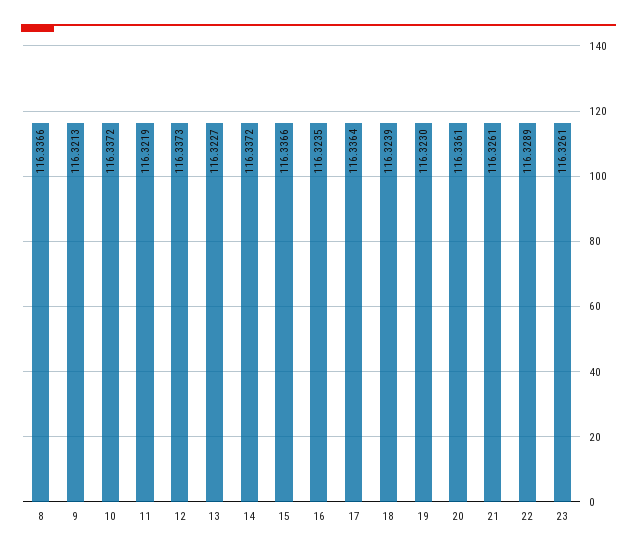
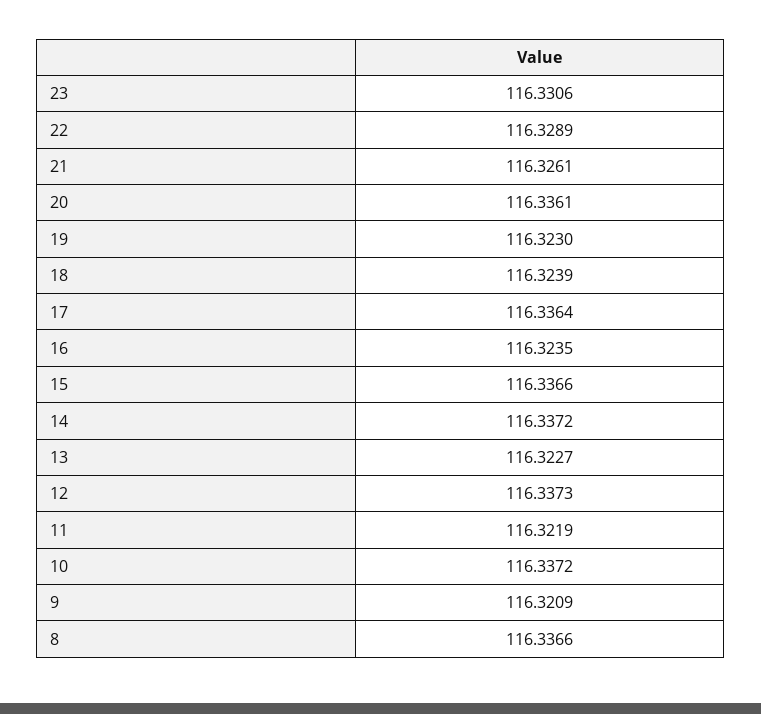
  {
    "8": 116.3366,
-   "9": 116.3213,
+   "9": 116.3209,
    "10": 116.3372,
    "11": 116.3219,
    "12": 116.3373,
    "13": 116.3227,
    "14": 116.3372,
    "15": 116.3366,
    "16": 116.3235,
    "17": 116.3364,
    "18": 116.3239,
    "19": 116.323,
    "20": 116.3361,
    "21": 116.3261,
    "22": 116.3289,
-   "23": 116.3261
+   "23": 116.3306
  }

